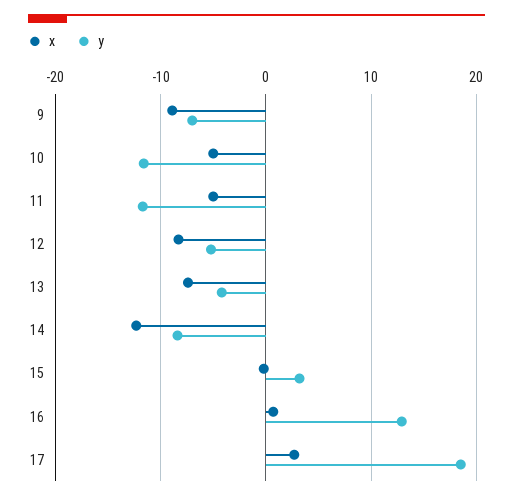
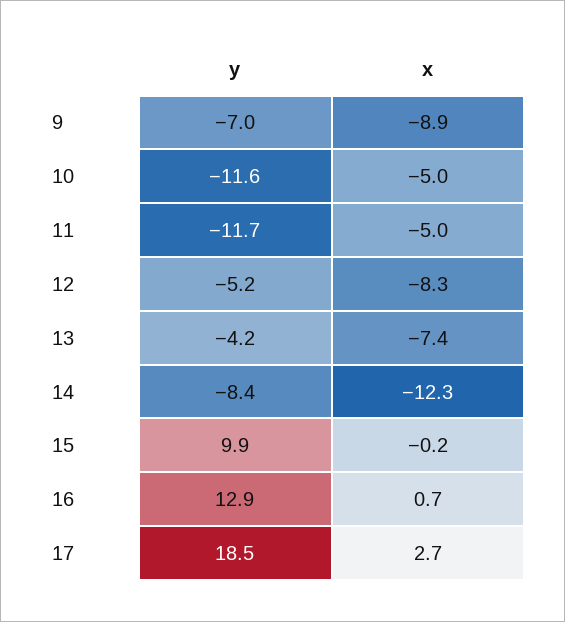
  {
    "x": {
      "9": -8.9,
      "10": -5,
      "11": -5,
      "12": -8.3,
      "13": -7.4,
      "14": -12.3,
      "15": -0.2,
      "16": 0.7,
      "17": 2.7
    },
    "y": {
      "9": -7,
      "10": -11.6,
      "11": -11.7,
      "12": -5.2,
      "13": -4.2,
      "14": -8.4,
-     "15": 3,
+     "15": 9.9,
      "16": 12.9,
      "17": 18.5
    }
  }

